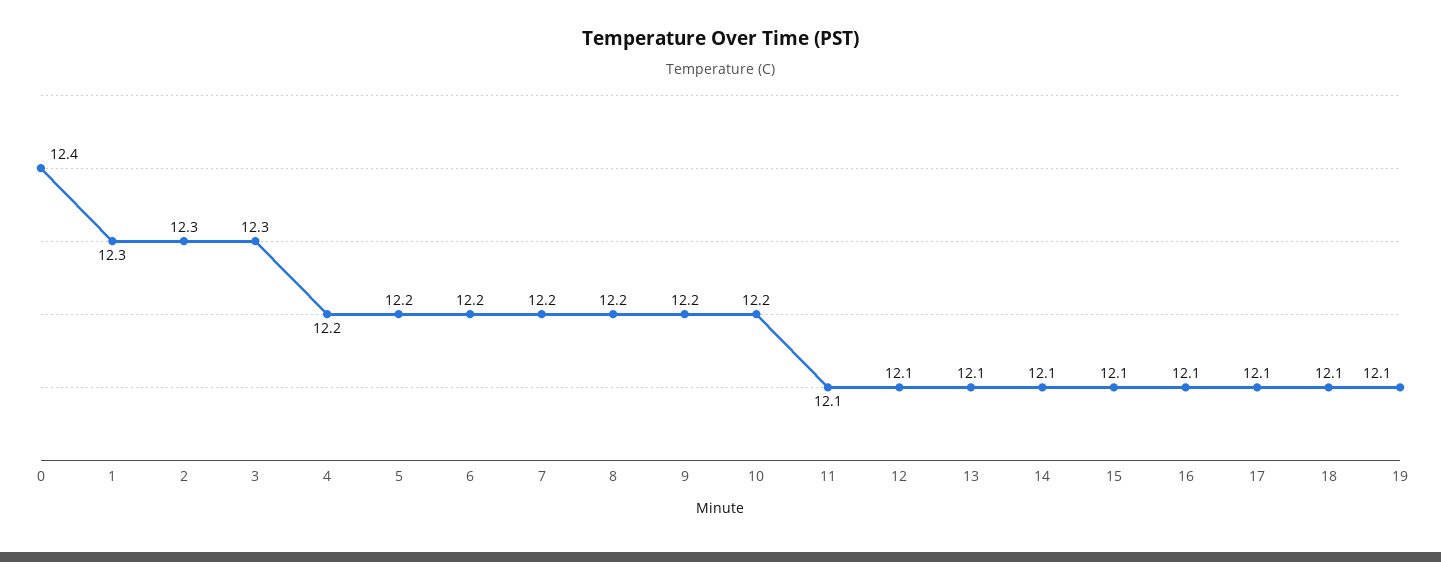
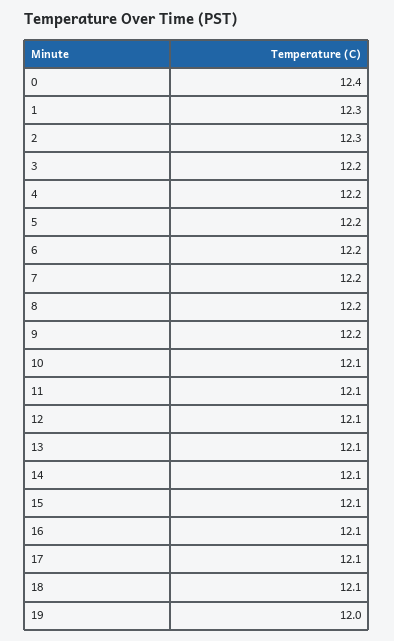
  {
    "0": 12.4,
    "1": 12.3,
    "2": 12.3,
-   "3": 12.3,
+   "3": 12.2,
    "4": 12.2,
    "5": 12.2,
    "6": 12.2,
    "7": 12.2,
    "8": 12.2,
    "9": 12.2,
-   "10": 12.2,
+   "10": 12.1,
    "11": 12.1,
    "12": 12.1,
    "13": 12.1,
    "14": 12.1,
    "15": 12.1,
    "16": 12.1,
    "17": 12.1,
    "18": 12.1,
-   "19": 12.1
+   "19": 12
  }

